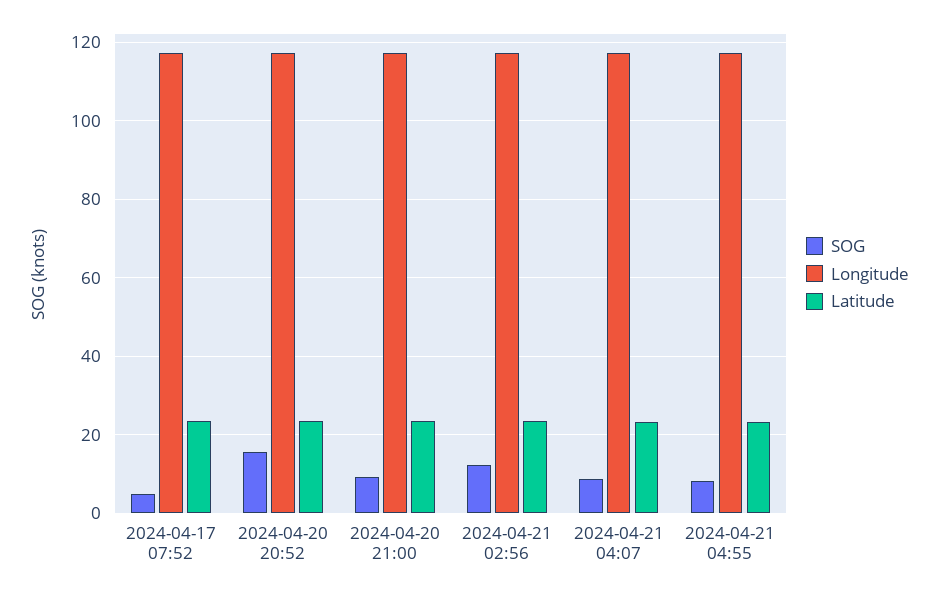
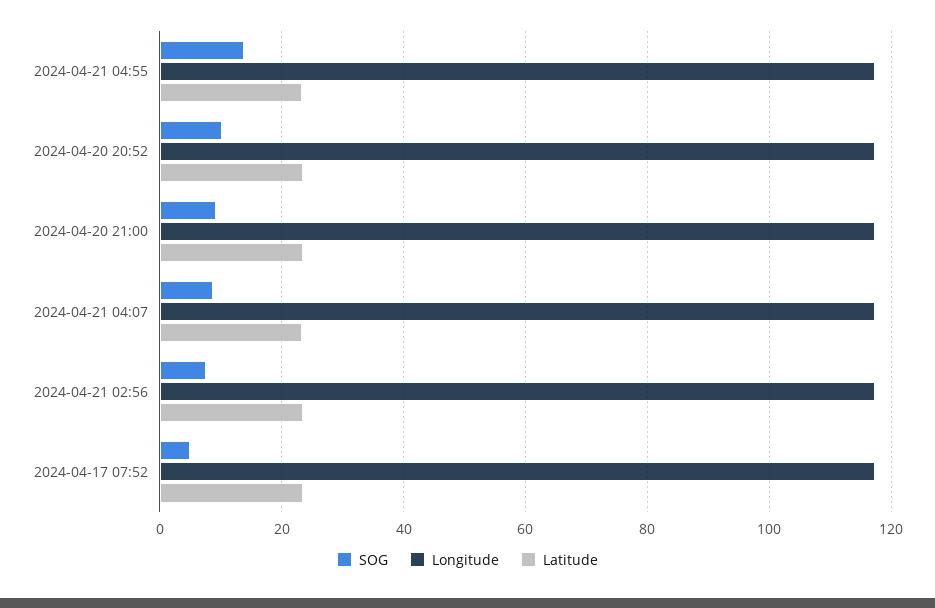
  {
    "SOG": {
      "2024-04-17 07:52": 4,
-     "2024-04-20 20:52": 16,
+     "2024-04-20 20:52": 10,
      "2024-04-20 21:00": 10,
-     "2024-04-21 02:56": 12,
+     "2024-04-21 02:56": 8,
      "2024-04-21 04:07": 8,
-     "2024-04-21 04:55": 8
+     "2024-04-21 04:55": 14
    },
    "Longitude": {
      "2024-04-17 07:52": 118,
      "2024-04-20 20:52": 118,
      "2024-04-20 21:00": 118,
      "2024-04-21 02:56": 118,
      "2024-04-21 04:07": 118,
      "2024-04-21 04:55": 118
    },
    "Latitude": {
      "2024-04-17 07:52": 24,
      "2024-04-20 20:52": 24,
      "2024-04-20 21:00": 24,
      "2024-04-21 02:56": 24,
      "2024-04-21 04:07": 24,
      "2024-04-21 04:55": 24
    }
  }

